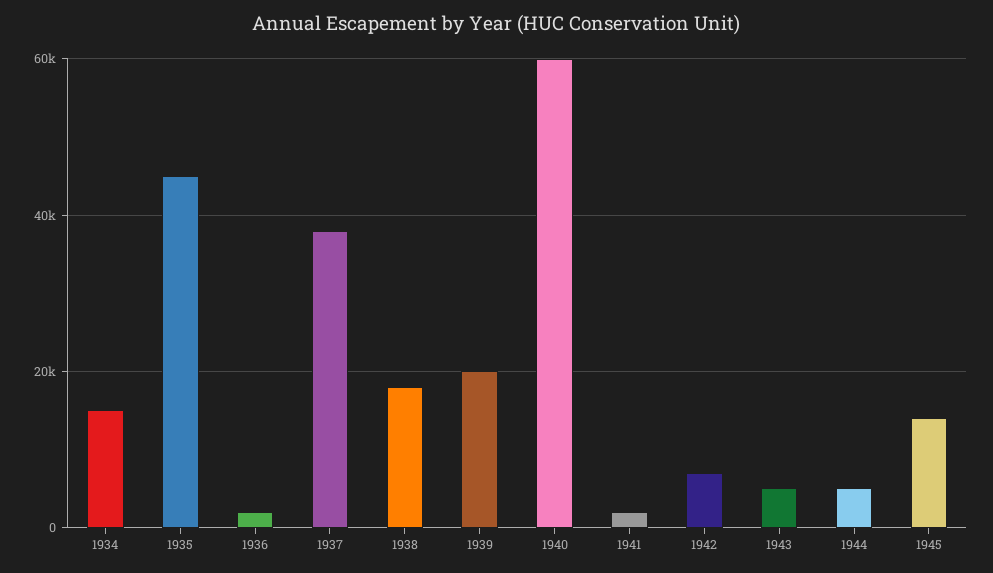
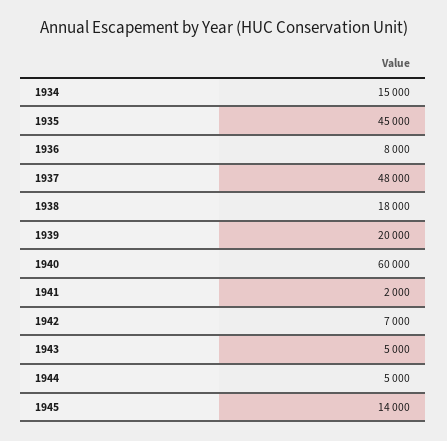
  {
    "1934": 15000,
    "1935": 45000,
-   "1936": 2000,
+   "1936": 8000,
-   "1937": 38000,
+   "1937": 48000,
    "1938": 18000,
    "1939": 20000,
    "1940": 60000,
    "1941": 2000,
    "1942": 7000,
    "1943": 5000,
    "1944": 5000,
    "1945": 14000
  }

